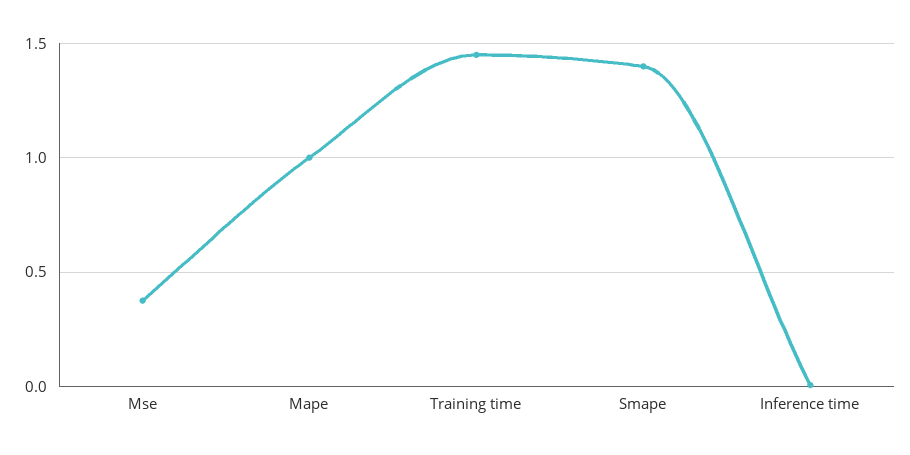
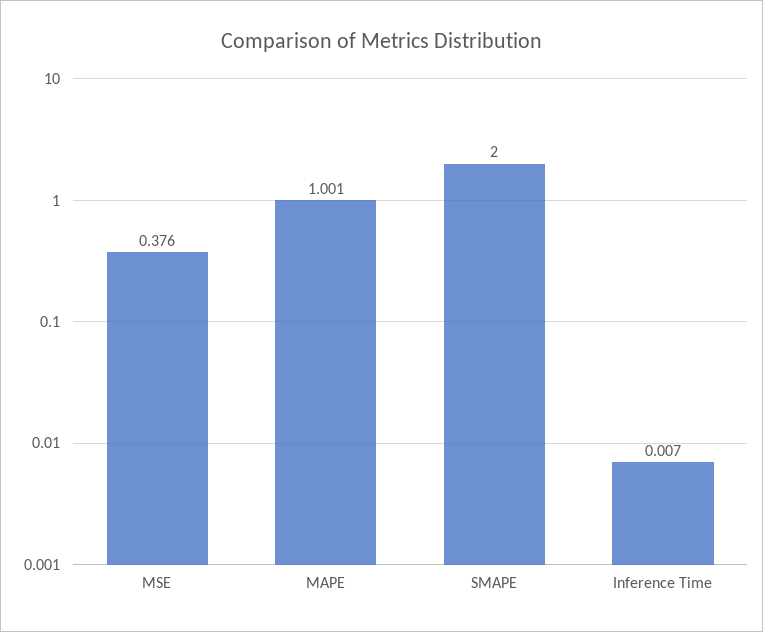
  {
    "Mse": 0.376,
    "Mape": 1.001,
-   "Training time": 1.45,
-   "Smape": 1.4,
+   "Smape": 2,
    "Inference time": 0.007
  }

